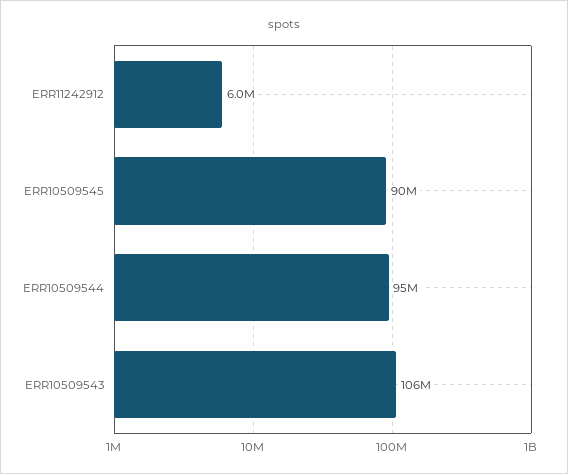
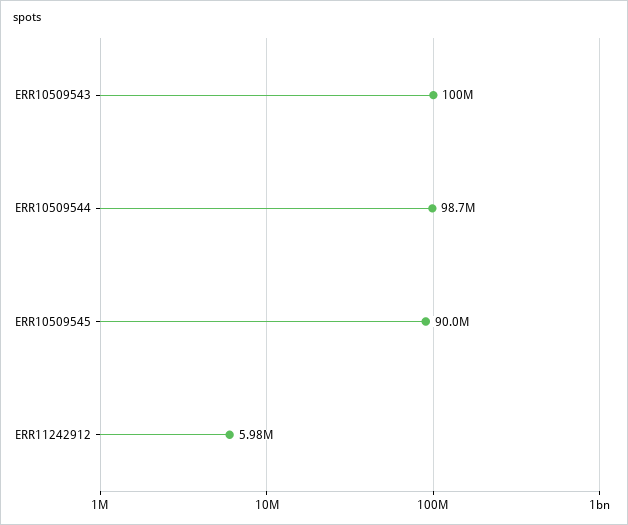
  {
    "ERR11242912": 5980000,
    "ERR10509545": 90000000,
-   "ERR10509544": 95000000,
+   "ERR10509544": 98700000,
-   "ERR10509543": 106000000
+   "ERR10509543": 100000000
  }

